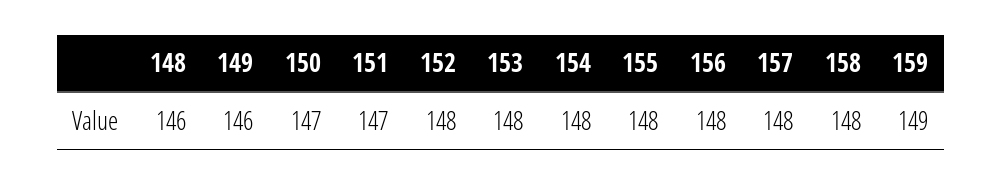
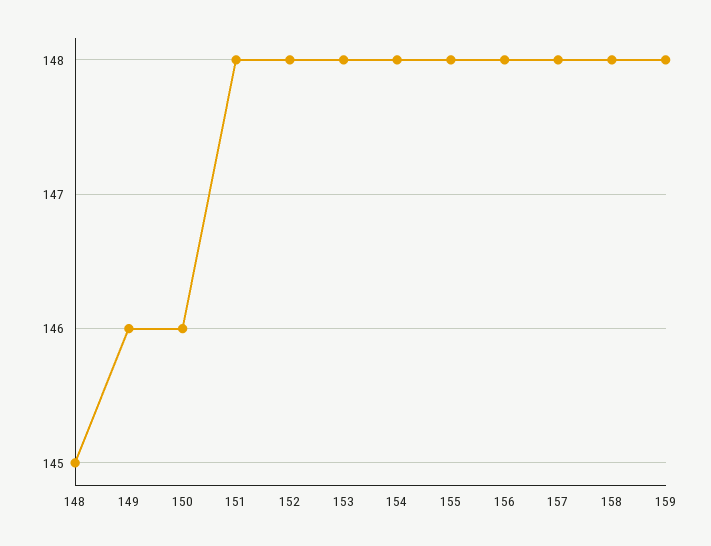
  {
-   "148": 146,
+   "148": 145,
    "149": 146,
-   "150": 147,
+   "150": 146,
-   "151": 147,
+   "151": 148,
    "152": 148,
    "153": 148,
    "154": 148,
    "155": 148,
    "156": 148,
    "157": 148,
    "158": 148,
-   "159": 149
+   "159": 148
  }

